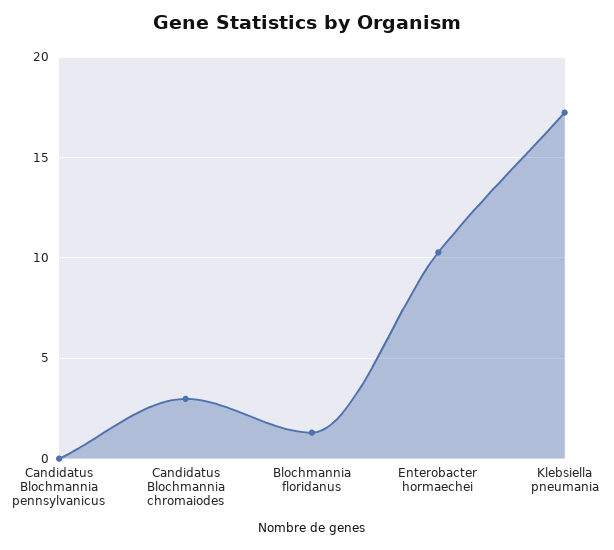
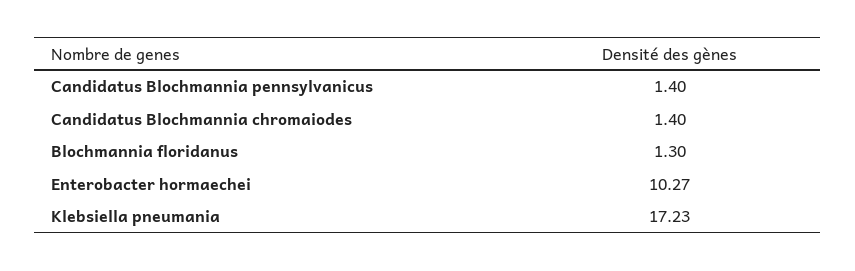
  {
-   "Candidatus Blochmannia pennsylvanicus": 0,
+   "Candidatus Blochmannia pennsylvanicus": 1.4,
-   "Candidatus Blochmannia chromaiodes": 3,
+   "Candidatus Blochmannia chromaiodes": 1.4,
    "Blochmannia floridanus": 1.3,
    "Enterobacter hormaechei": 10.27,
    "Klebsiella pneumania": 17.23
  }

